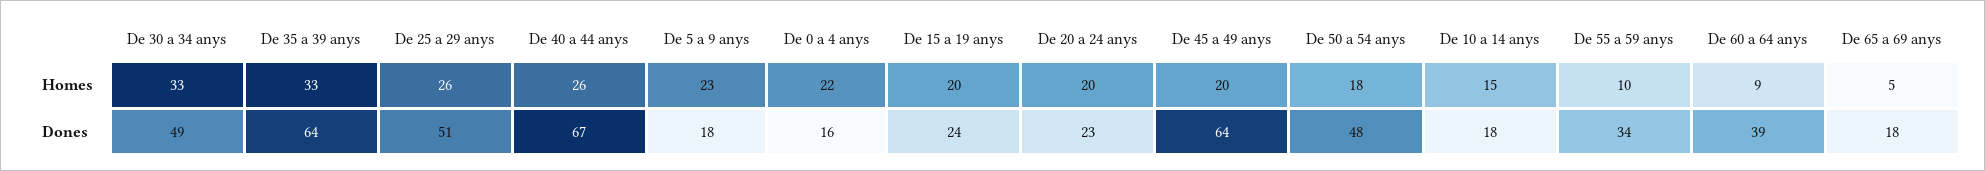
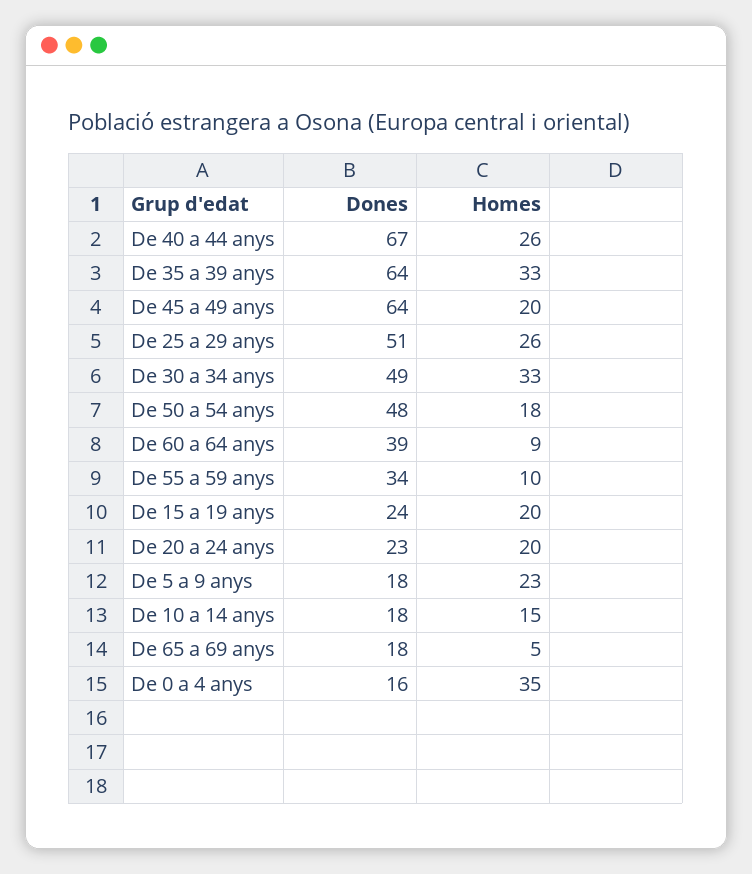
  {
    "De 30 a 34 anys": {
      "Homes": 33,
      "Dones": 49
    },
    "De 35 a 39 anys": {
      "Homes": 33,
      "Dones": 64
    },
    "De 25 a 29 anys": {
      "Homes": 26,
      "Dones": 51
    },
    "De 40 a 44 anys": {
      "Homes": 26,
      "Dones": 67
    },
    "De 5 a 9 anys": {
      "Homes": 23,
      "Dones": 18
    },
    "De 0 a 4 anys": {
-     "Homes": 22,
+     "Homes": 35,
      "Dones": 16
    },
    "De 15 a 19 anys": {
      "Homes": 20,
      "Dones": 24
    },
    "De 20 a 24 anys": {
      "Homes": 20,
      "Dones": 23
    },
    "De 45 a 49 anys": {
      "Homes": 20,
      "Dones": 64
    },
    "De 50 a 54 anys": {
      "Homes": 18,
      "Dones": 48
    },
    "De 10 a 14 anys": {
      "Homes": 15,
      "Dones": 18
    },
    "De 55 a 59 anys": {
      "Homes": 10,
      "Dones": 34
    },
    "De 60 a 64 anys": {
      "Homes": 9,
      "Dones": 39
    },
    "De 65 a 69 anys": {
      "Homes": 5,
      "Dones": 18
    }
  }

